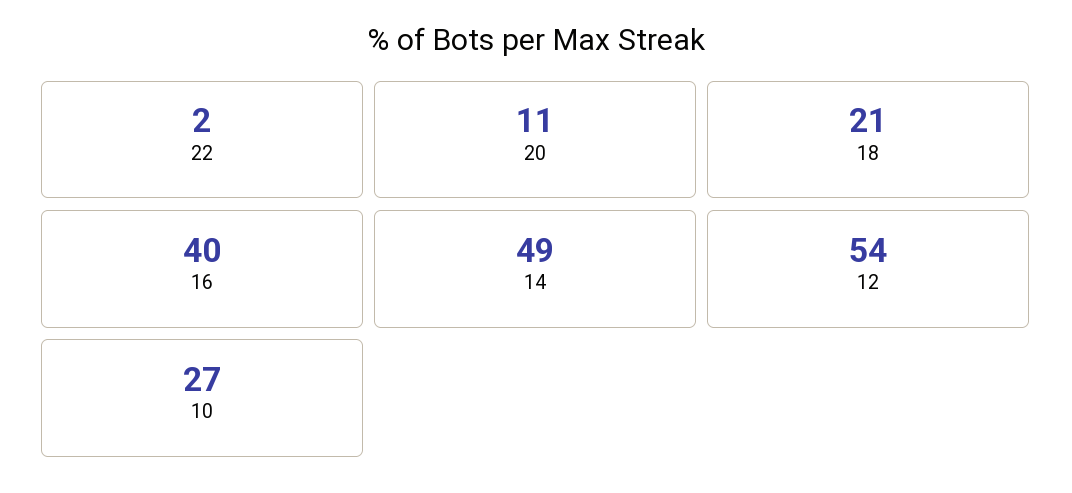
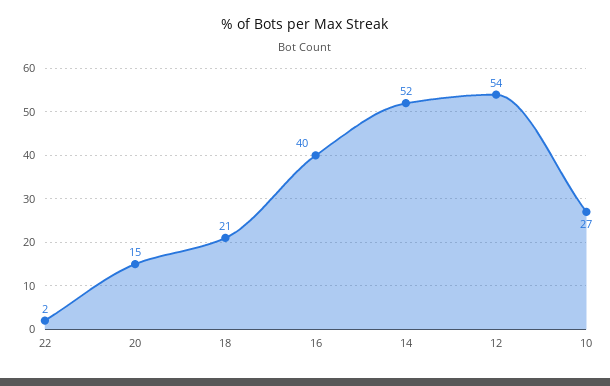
  {
    "22": 2,
-   "20": 11,
+   "20": 15,
    "18": 21,
    "16": 40,
-   "14": 49,
+   "14": 52,
    "12": 54,
    "10": 27
  }

